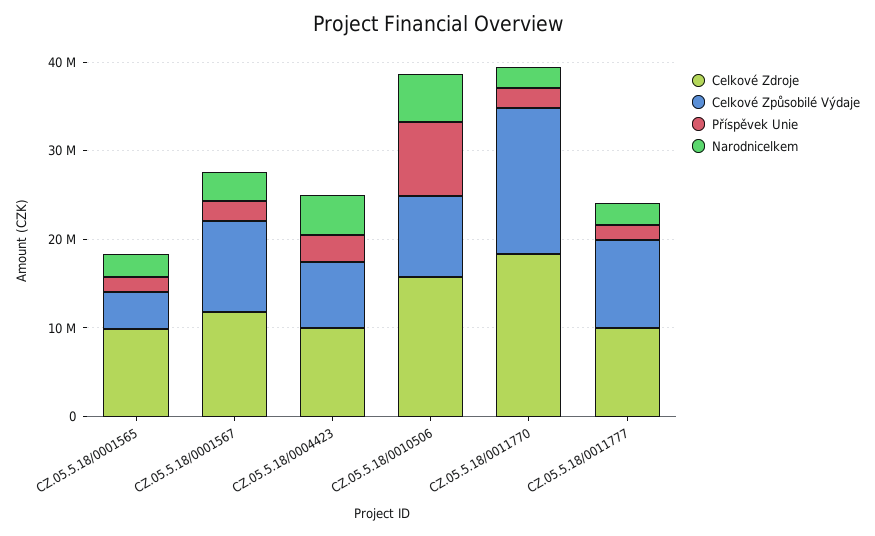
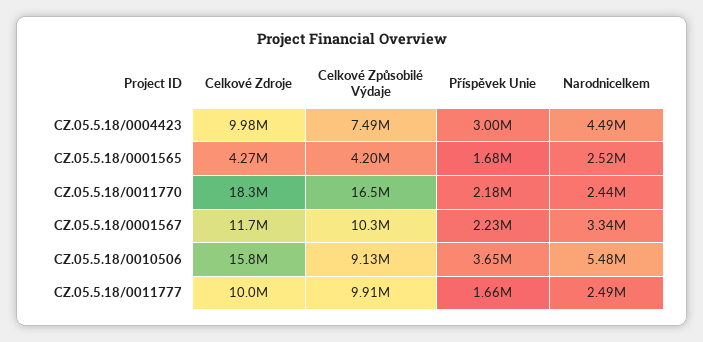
  {
    "Celkové Zdroje": {
-     "CZ.05.5.18/0001565": 10000000,
+     "CZ.05.5.18/0001565": 4270000,
      "CZ.05.5.18/0001567": 11700000,
      "CZ.05.5.18/0004423": 9980000,
      "CZ.05.5.18/0010506": 15800000,
      "CZ.05.5.18/0011770": 18300000,
      "CZ.05.5.18/0011777": 10000000
    },
    "Celkové Způsobilé Výdaje": {
      "CZ.05.5.18/0001565": 4200000,
      "CZ.05.5.18/0001567": 10300000,
      "CZ.05.5.18/0004423": 7490000,
      "CZ.05.5.18/0010506": 9130000,
      "CZ.05.5.18/0011770": 16500000,
      "CZ.05.5.18/0011777": 9910000
    },
    "Příspěvek Unie": {
      "CZ.05.5.18/0001565": 1680000,
      "CZ.05.5.18/0001567": 2230000,
      "CZ.05.5.18/0004423": 3000000,
-     "CZ.05.5.18/0010506": 8000000,
+     "CZ.05.5.18/0010506": 3650000,
      "CZ.05.5.18/0011770": 2180000,
      "CZ.05.5.18/0011777": 1660000
    },
    "Narodnicelkem": {
      "CZ.05.5.18/0001565": 2520000,
      "CZ.05.5.18/0001567": 3340000,
      "CZ.05.5.18/0004423": 4490000,
      "CZ.05.5.18/0010506": 5480000,
      "CZ.05.5.18/0011770": 2440000,
      "CZ.05.5.18/0011777": 2490000
    }
  }

